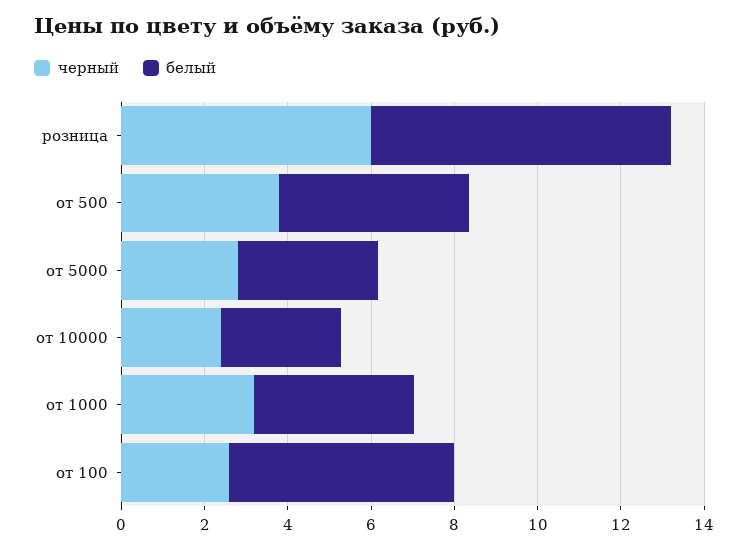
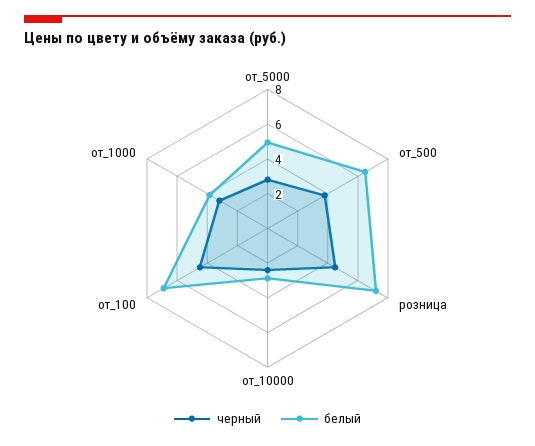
  {
    "черный": {
-     "розница": 6,
+     "розница": 4.5,
      "от 500": 4,
      "от 5000": 3,
      "от 10000": 2.5,
      "от 1000": 3,
-     "от 100": 2.5
+     "от 100": 4.5
    },
    "белый": {
      "розница": 7,
-     "от 500": 4.5,
+     "от 500": 6.5,
-     "от 5000": 3.5,
+     "от 5000": 5,
      "от 10000": 3,
      "от 1000": 4,
-     "от 100": 5.5
+     "от 100": 7
    }
  }

